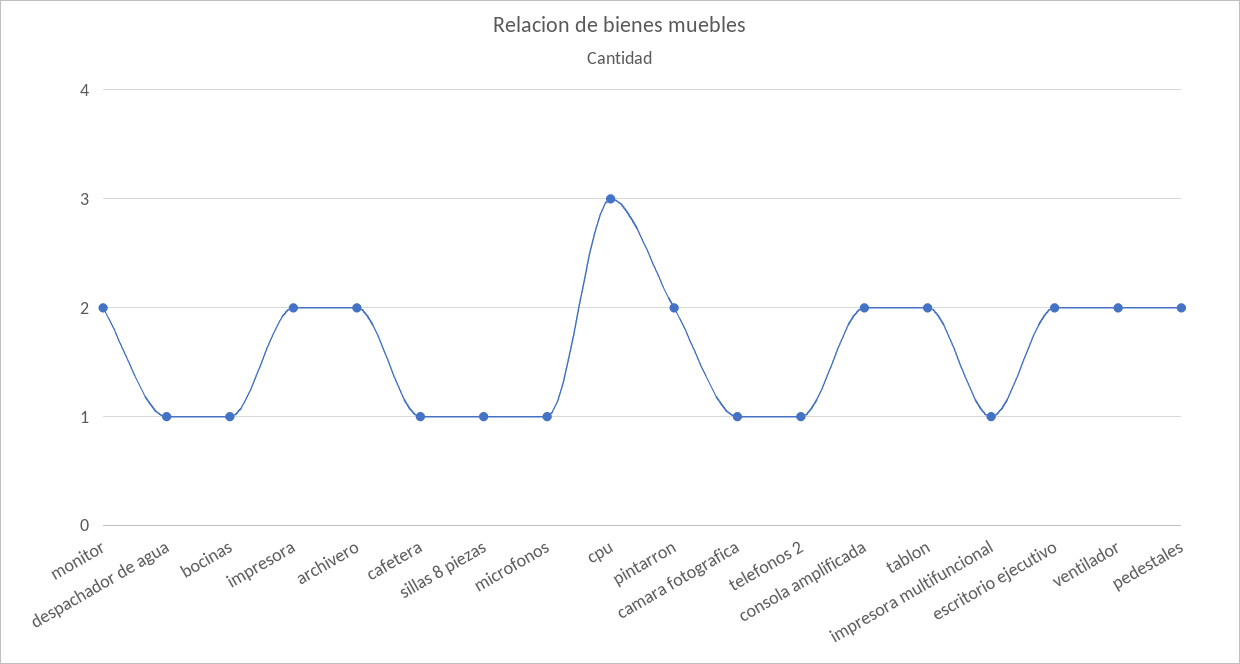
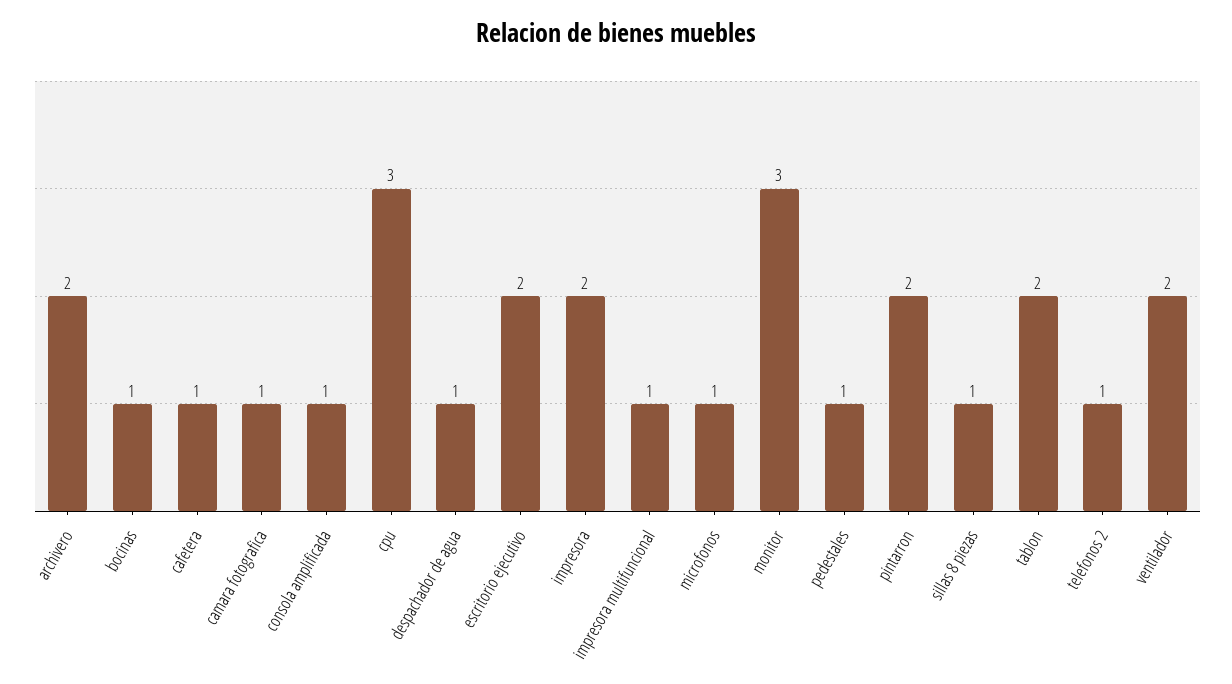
  {
-   "monitor": 2,
+   "monitor": 3,
    "despachador de agua": 1,
    "bocinas": 1,
    "impresora": 2,
    "archivero": 2,
    "cafetera": 1,
    "sillas 8 piezas": 1,
    "microfonos": 1,
    "cpu": 3,
    "pintarron": 2,
    "camara fotografica": 1,
    "telefonos 2": 1,
-   "consola amplificada": 2,
+   "consola amplificada": 1,
    "tablon": 2,
    "impresora multifuncional": 1,
    "escritorio ejecutivo": 2,
    "ventilador": 2,
-   "pedestales": 2
+   "pedestales": 1
  }

